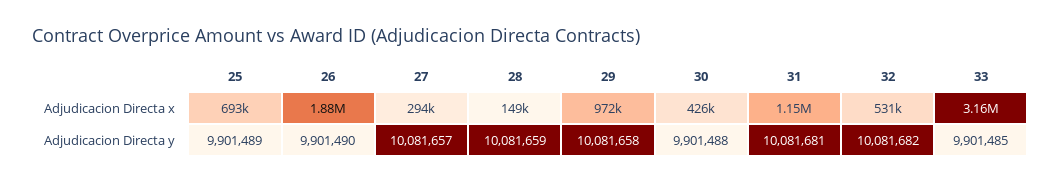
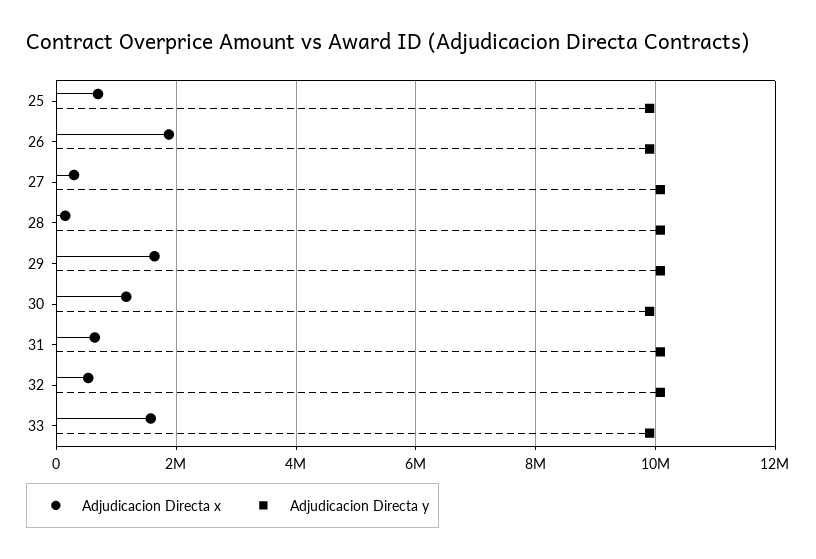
  {
    "Adjudicacion Directa x": {
      "25": 693000,
      "26": 1880000,
      "27": 294000,
      "28": 149000,
-     "29": 972000,
+     "29": 1600000,
-     "30": 426000,
+     "30": 1200000,
-     "31": 1150000,
+     "31": 600000,
      "32": 531000,
-     "33": 3160000
+     "33": 1600000
    },
    "Adjudicacion Directa y": {
      "25": 9901489,
      "26": 9901490,
      "27": 10081657,
      "28": 10081659,
      "29": 10081658,
      "30": 9901488,
      "31": 10081681,
      "32": 10081682,
      "33": 9901485
    }
  }

